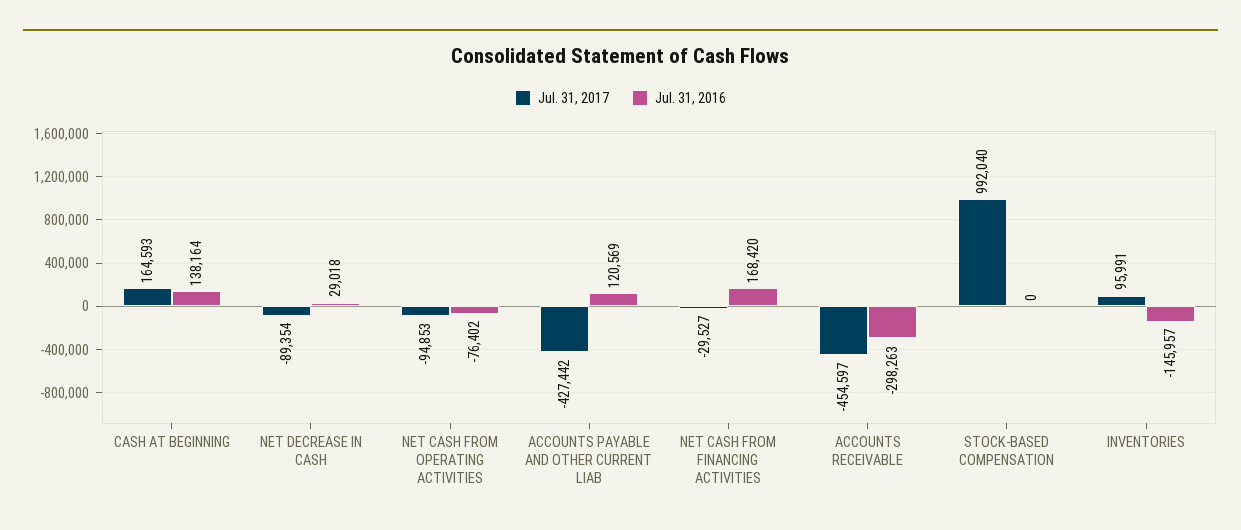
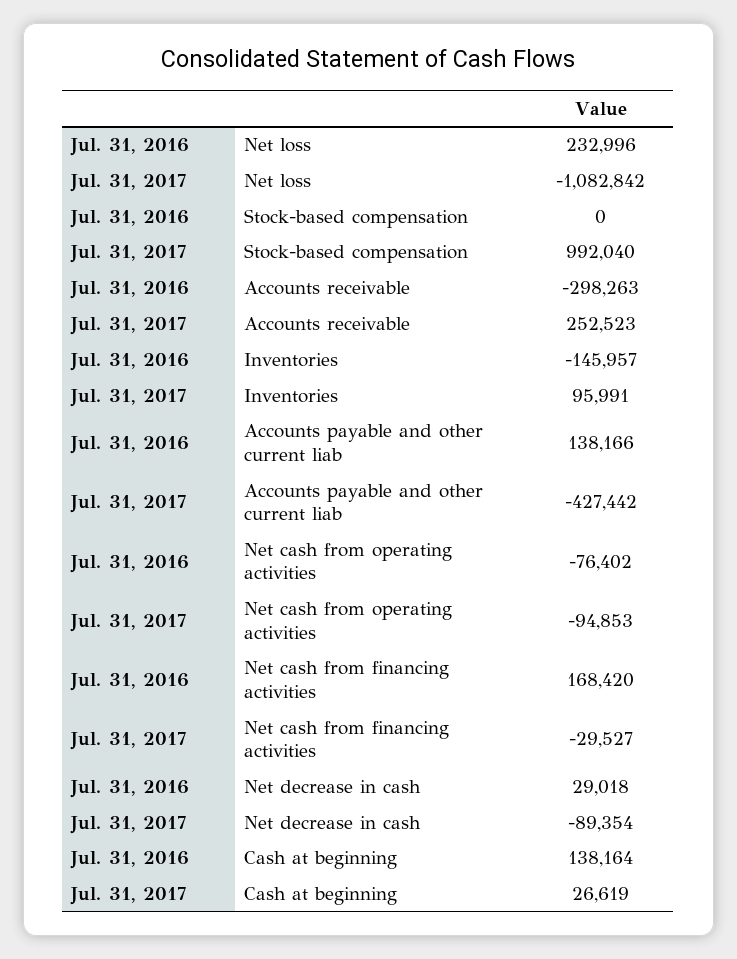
  {
    "Jul. 31, 2017": {
-     "CASH AT BEGINNING": 164593,
+     "CASH AT BEGINNING": 26619,
      "NET DECREASE IN CASH": -89354,
      "NET CASH FROM OPERATING ACTIVITIES": -94853,
      "ACCOUNTS PAYABLE AND OTHER CURRENT LIAB": -427442,
      "NET CASH FROM FINANCING ACTIVITIES": -29527,
-     "ACCOUNTS RECEIVABLE": -454597,
+     "ACCOUNTS RECEIVABLE": 252523,
      "STOCK-BASED COMPENSATION": 992040,
-     "INVENTORIES": 95991
+     "INVENTORIES": 95991,
+     "Net loss": -1082842
    },
    "Jul. 31, 2016": {
      "CASH AT BEGINNING": 138164,
      "NET DECREASE IN CASH": 29018,
      "NET CASH FROM OPERATING ACTIVITIES": -76402,
-     "ACCOUNTS PAYABLE AND OTHER CURRENT LIAB": 120569,
+     "ACCOUNTS PAYABLE AND OTHER CURRENT LIAB": 138166,
      "NET CASH FROM FINANCING ACTIVITIES": 168420,
      "ACCOUNTS RECEIVABLE": -298263,
      "STOCK-BASED COMPENSATION": 0,
-     "INVENTORIES": -145957
+     "INVENTORIES": -145957,
+     "Net loss": 232996
    }
  }

